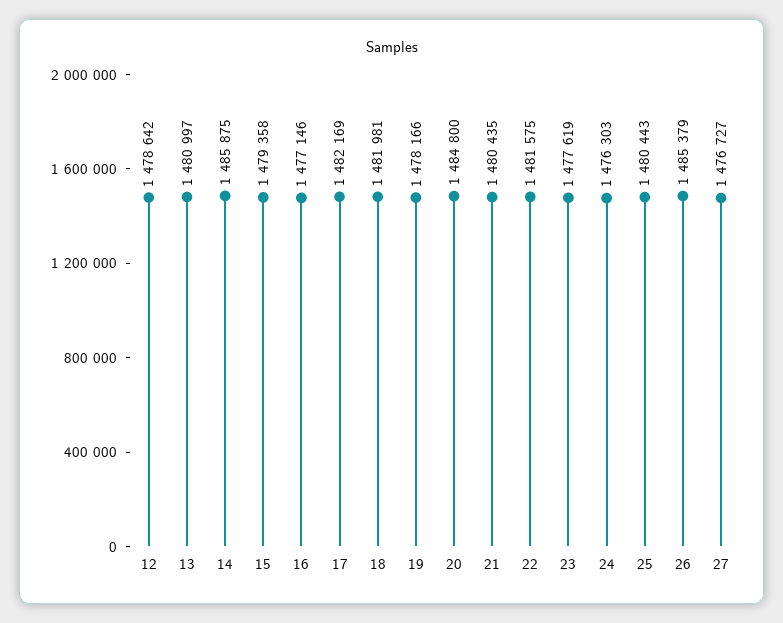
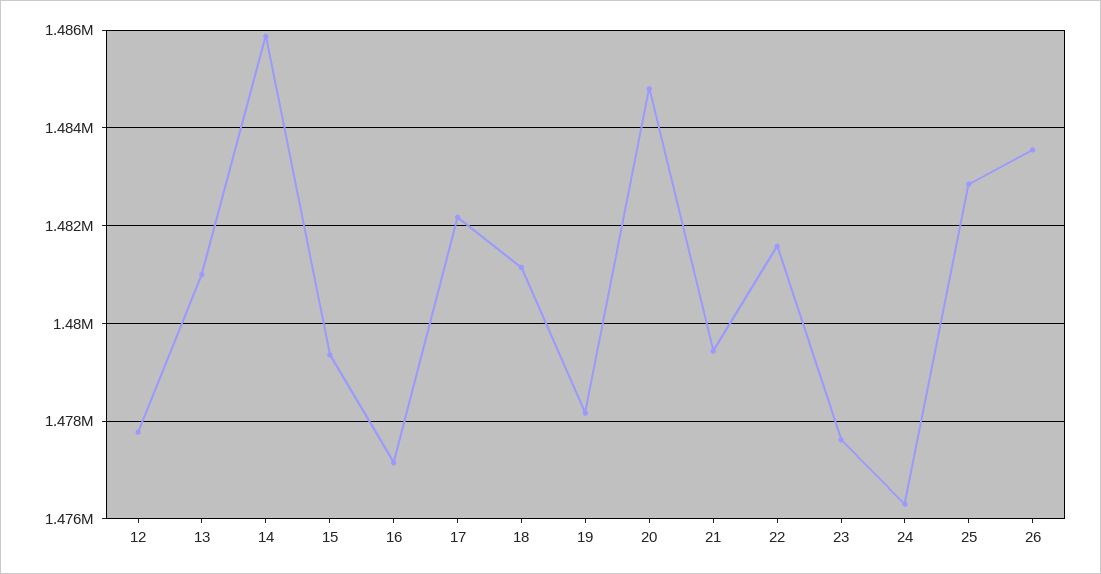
  {
-   "12": 1478642,
+   "12": 1477800,
    "13": 1480997,
    "14": 1485875,
    "15": 1479358,
    "16": 1477146,
    "17": 1482169,
-   "18": 1481981,
+   "18": 1481200,
    "19": 1478166,
    "20": 1484800,
-   "21": 1480435,
+   "21": 1479400,
    "22": 1481575,
    "23": 1477619,
    "24": 1476303,
-   "25": 1480443,
+   "25": 1482800,
-   "26": 1485379,
+   "26": 1483600
-   "27": 1476727
  }

